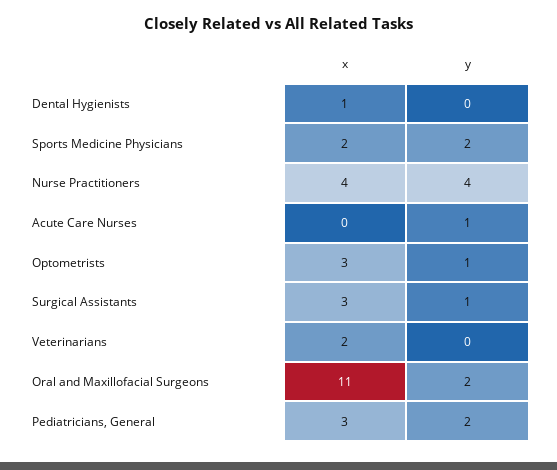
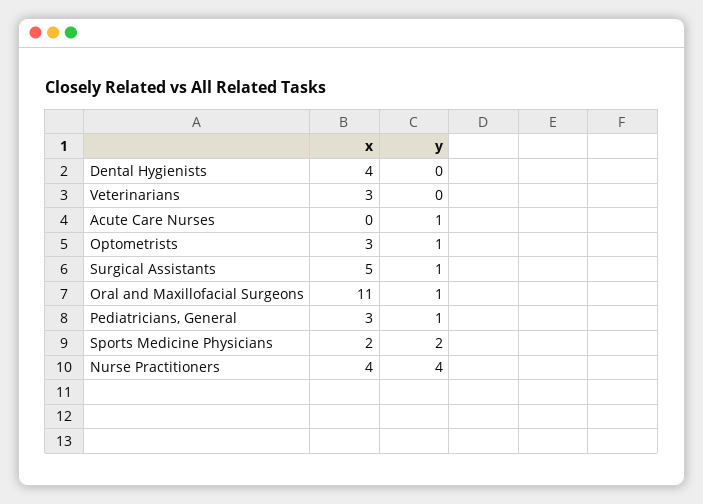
  {
    "x": {
-     "Dental Hygienists": 1,
+     "Dental Hygienists": 4,
      "Sports Medicine Physicians": 2,
      "Nurse Practitioners": 4,
      "Acute Care Nurses": 0,
      "Optometrists": 3,
-     "Surgical Assistants": 3,
+     "Surgical Assistants": 5,
-     "Veterinarians": 2,
+     "Veterinarians": 3,
      "Oral and Maxillofacial Surgeons": 11,
      "Pediatricians, General": 3
    },
    "y": {
      "Dental Hygienists": 0,
      "Sports Medicine Physicians": 2,
      "Nurse Practitioners": 4,
      "Acute Care Nurses": 1,
      "Optometrists": 1,
      "Surgical Assistants": 1,
      "Veterinarians": 0,
-     "Oral and Maxillofacial Surgeons": 2,
+     "Oral and Maxillofacial Surgeons": 1,
-     "Pediatricians, General": 2
+     "Pediatricians, General": 1
    }
  }

